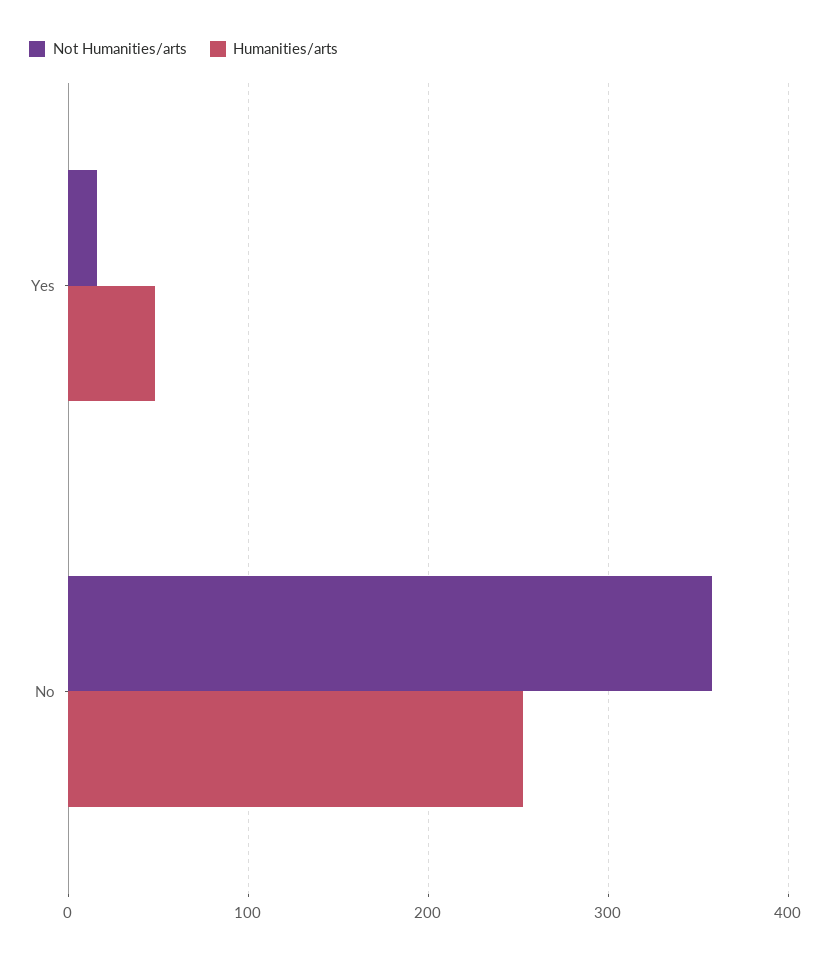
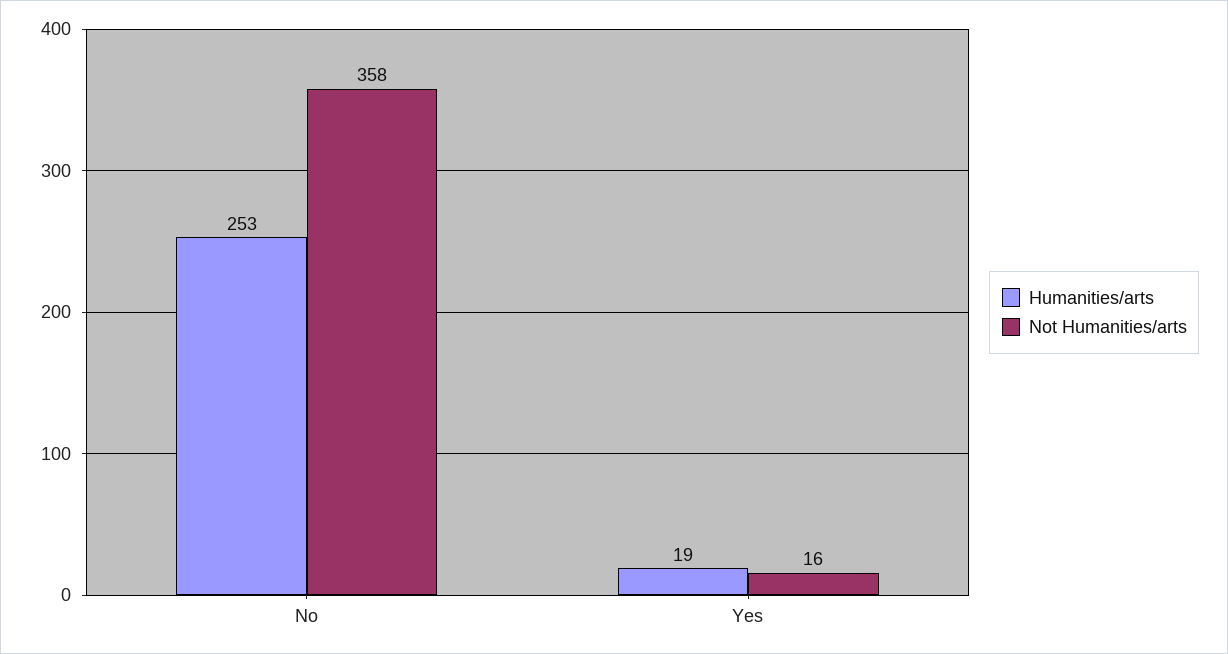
  {
    "Not Humanities/arts": {
      "Yes": 16,
      "No": 358
    },
    "Humanities/arts": {
-     "Yes": 50,
+     "Yes": 19,
      "No": 253
    }
  }

